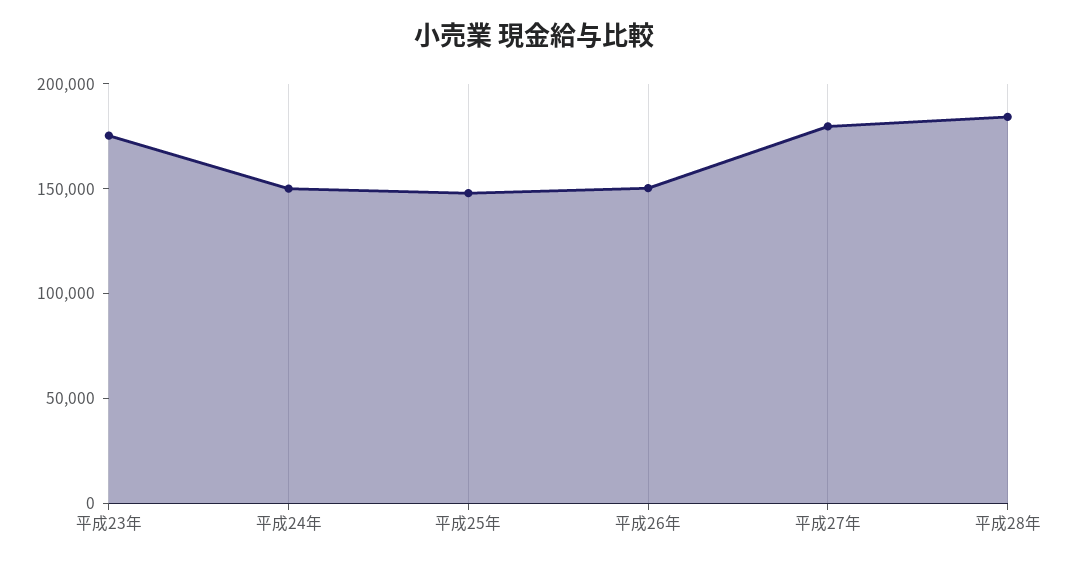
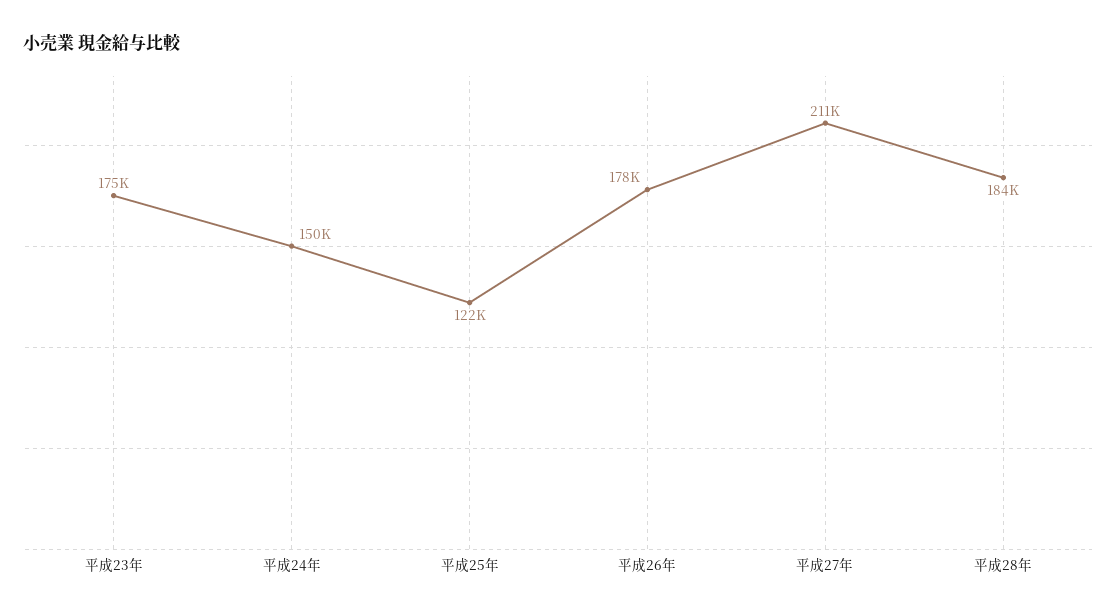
  {
    "平成23年": 175000,
    "平成24年": 150000,
-   "平成25年": 150000,
+   "平成25年": 122000,
-   "平成26年": 150000,
+   "平成26年": 178000,
-   "平成27年": 180000,
+   "平成27年": 211000,
    "平成28年": 184000
  }

